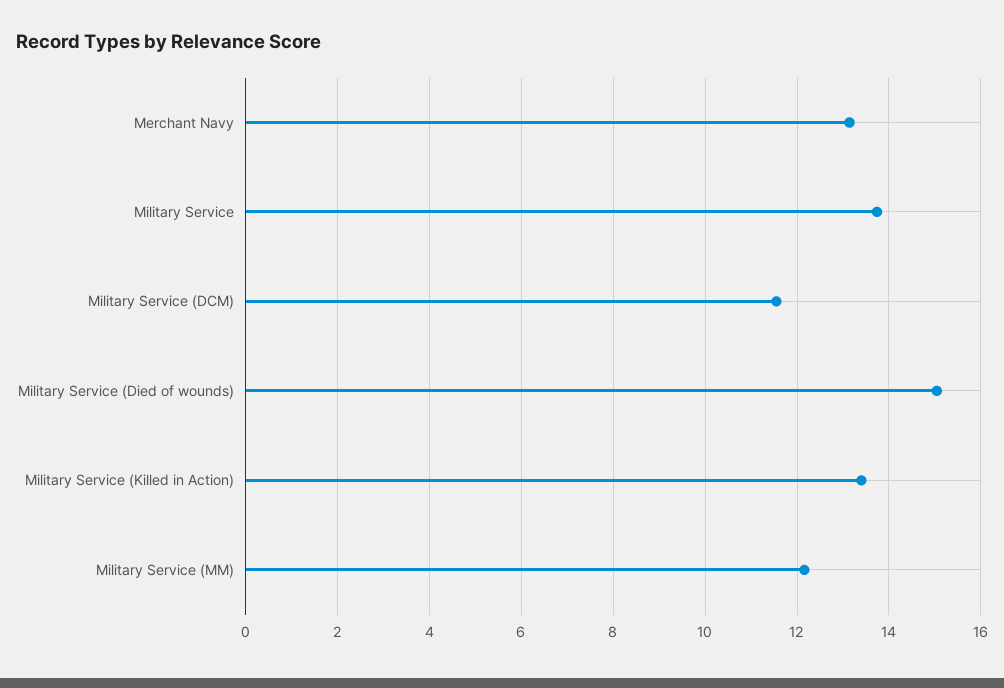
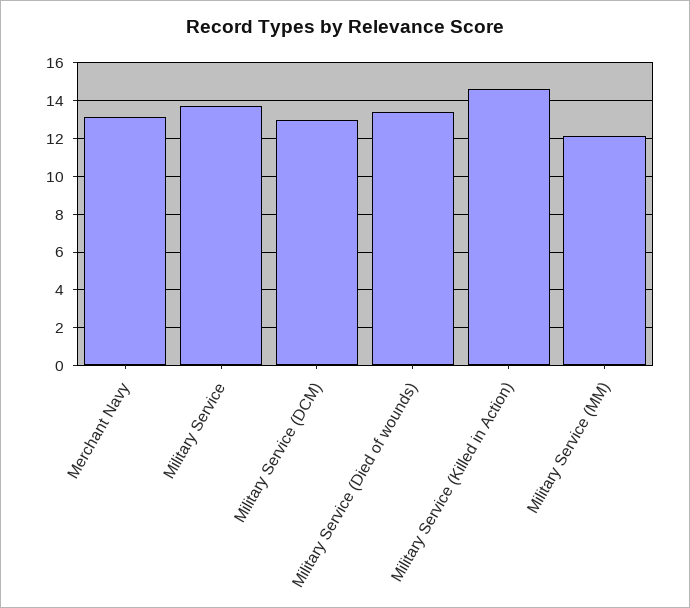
  {
    "Merchant Navy": 13.2,
    "Military Service": 13.8,
-   "Military Service (DCM)": 11.6,
+   "Military Service (DCM)": 13,
-   "Military Service (Died of wounds)": 15,
+   "Military Service (Died of wounds)": 13.5,
-   "Military Service (Killed in Action)": 13.4,
+   "Military Service (Killed in Action)": 14.5,
    "Military Service (MM)": 12.2
  }

